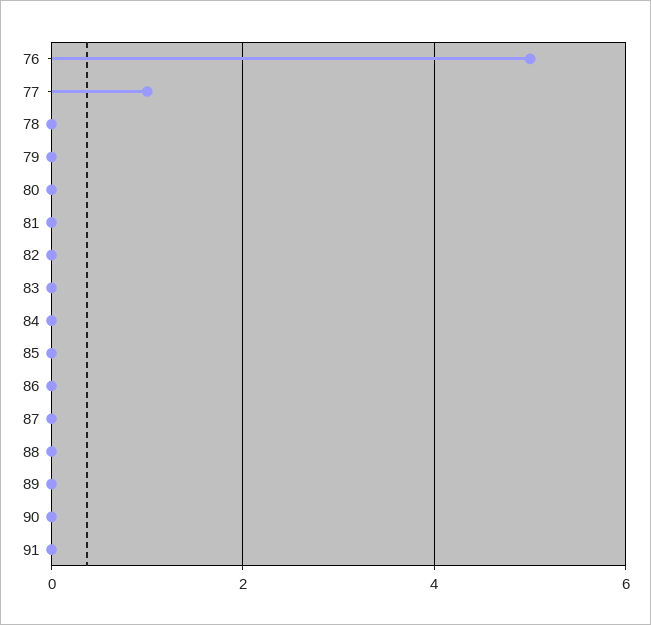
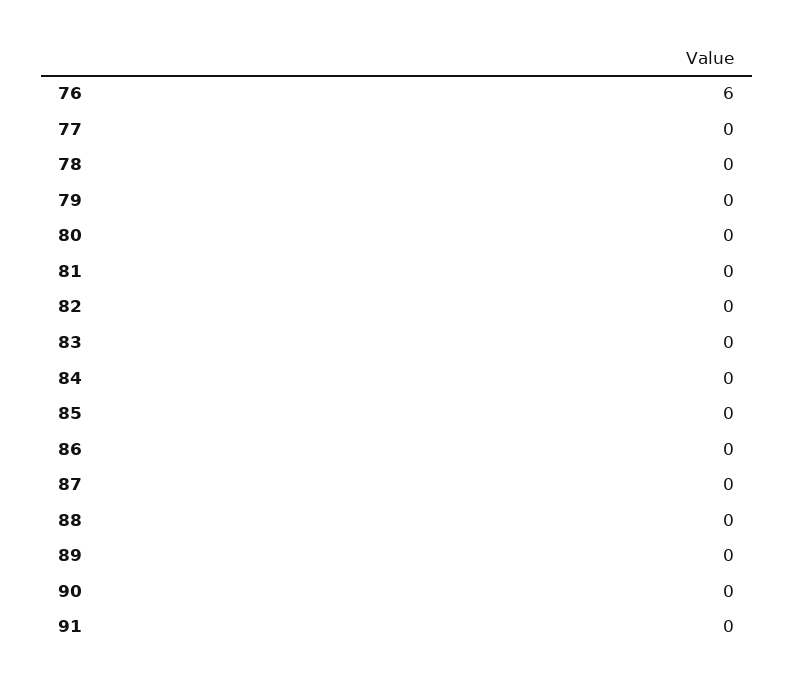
  {
-   "76": 5,
+   "76": 6,
-   "77": 1,
+   "77": 0,
    "78": 0,
    "79": 0,
    "80": 0,
    "81": 0,
    "82": 0,
    "83": 0,
    "84": 0,
    "85": 0,
    "86": 0,
    "87": 0,
    "88": 0,
    "89": 0,
    "90": 0,
    "91": 0
  }

